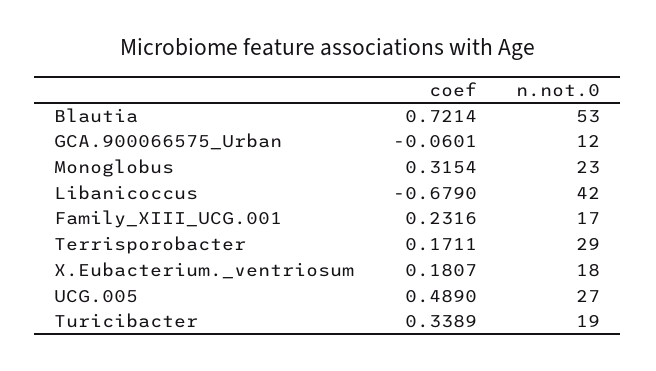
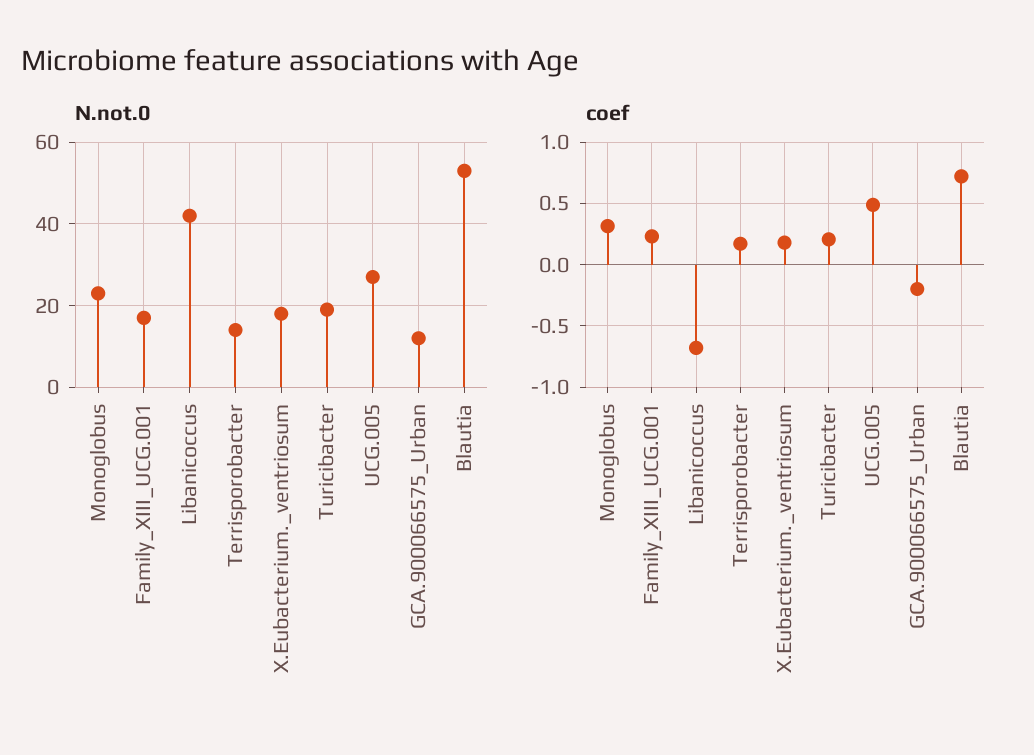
  {
    "coef": {
      "Blautia": 0.7214,
-     "GCA.900066575_Urban": -0.0601,
+     "GCA.900066575_Urban": -0.2,
      "Monoglobus": 0.3154,
      "Libanicoccus": -0.679,
      "Family_XIII_UCG.001": 0.2316,
      "Terrisporobacter": 0.1711,
      "X.Eubacterium._ventriosum": 0.1807,
      "UCG.005": 0.489,
-     "Turicibacter": 0.3389
+     "Turicibacter": 0.2
    },
    "n.not.0": {
      "Blautia": 53,
      "GCA.900066575_Urban": 12,
      "Monoglobus": 23,
      "Libanicoccus": 42,
      "Family_XIII_UCG.001": 17,
-     "Terrisporobacter": 29,
+     "Terrisporobacter": 15,
      "X.Eubacterium._ventriosum": 18,
      "UCG.005": 27,
      "Turicibacter": 19
    }
  }

